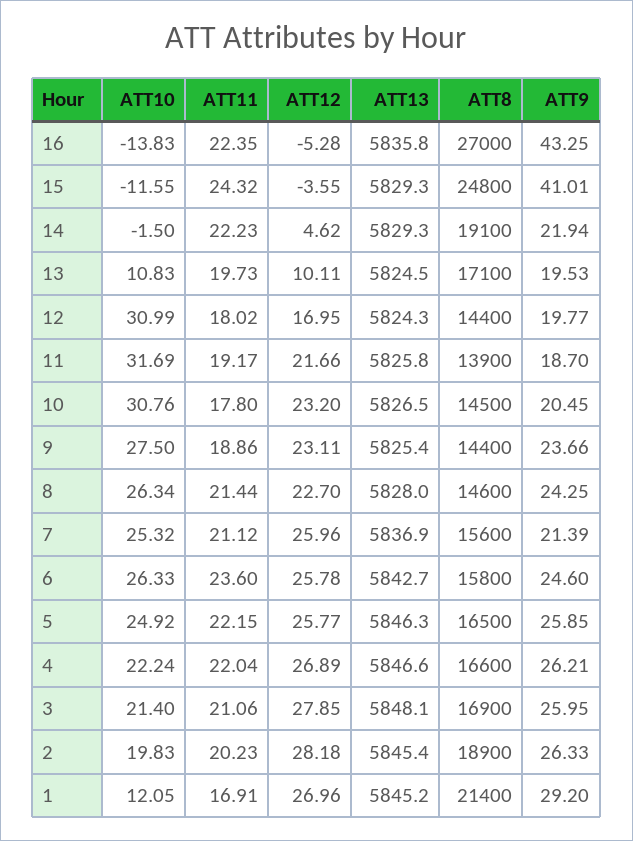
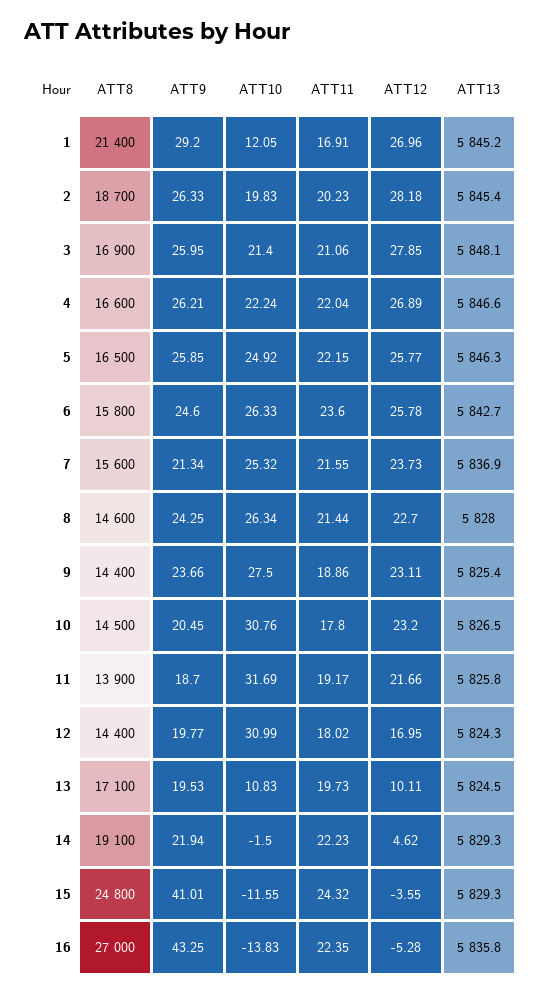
  {
    "ATT10": {
      "16": -13.83,
      "15": -11.55,
      "14": -1.5,
      "13": 10.83,
      "12": 30.99,
      "11": 31.69,
      "10": 30.76,
      "9": 27.5,
      "8": 26.34,
      "7": 25.32,
      "6": 26.33,
      "5": 24.92,
      "4": 22.24,
      "3": 21.4,
      "2": 19.83,
      "1": 12.05
    },
    "ATT11": {
      "16": 22.35,
      "15": 24.32,
      "14": 22.23,
      "13": 19.73,
      "12": 18.02,
      "11": 19.17,
      "10": 17.8,
      "9": 18.86,
      "8": 21.44,
-     "7": 21.12,
+     "7": 21.55,
      "6": 23.6,
      "5": 22.15,
      "4": 22.04,
      "3": 21.06,
      "2": 20.23,
      "1": 16.91
    },
    "ATT12": {
      "16": -5.28,
      "15": -3.55,
      "14": 4.62,
      "13": 10.11,
      "12": 16.95,
      "11": 21.66,
      "10": 23.2,
      "9": 23.11,
      "8": 22.7,
-     "7": 25.96,
+     "7": 23.73,
      "6": 25.78,
      "5": 25.77,
      "4": 26.89,
      "3": 27.85,
      "2": 28.18,
      "1": 26.96
    },
    "ATT13": {
      "16": 5835.8,
      "15": 5829.3,
      "14": 5829.3,
      "13": 5824.5,
      "12": 5824.3,
      "11": 5825.8,
      "10": 5826.5,
      "9": 5825.4,
      "8": 5828,
      "7": 5836.9,
      "6": 5842.7,
      "5": 5846.3,
      "4": 5846.6,
      "3": 5848.1,
      "2": 5845.4,
      "1": 5845.2
    },
    "ATT8": {
      "16": 27000,
      "15": 24800,
      "14": 19100,
      "13": 17100,
      "12": 14400,
      "11": 13900,
      "10": 14500,
      "9": 14400,
      "8": 14600,
      "7": 15600,
      "6": 15800,
      "5": 16500,
      "4": 16600,
      "3": 16900,
-     "2": 18900,
+     "2": 18700,
      "1": 21400
    },
    "ATT9": {
      "16": 43.25,
      "15": 41.01,
      "14": 21.94,
      "13": 19.53,
      "12": 19.77,
      "11": 18.7,
      "10": 20.45,
      "9": 23.66,
      "8": 24.25,
-     "7": 21.39,
+     "7": 21.34,
      "6": 24.6,
      "5": 25.85,
      "4": 26.21,
      "3": 25.95,
      "2": 26.33,
      "1": 29.2
    }
  }

